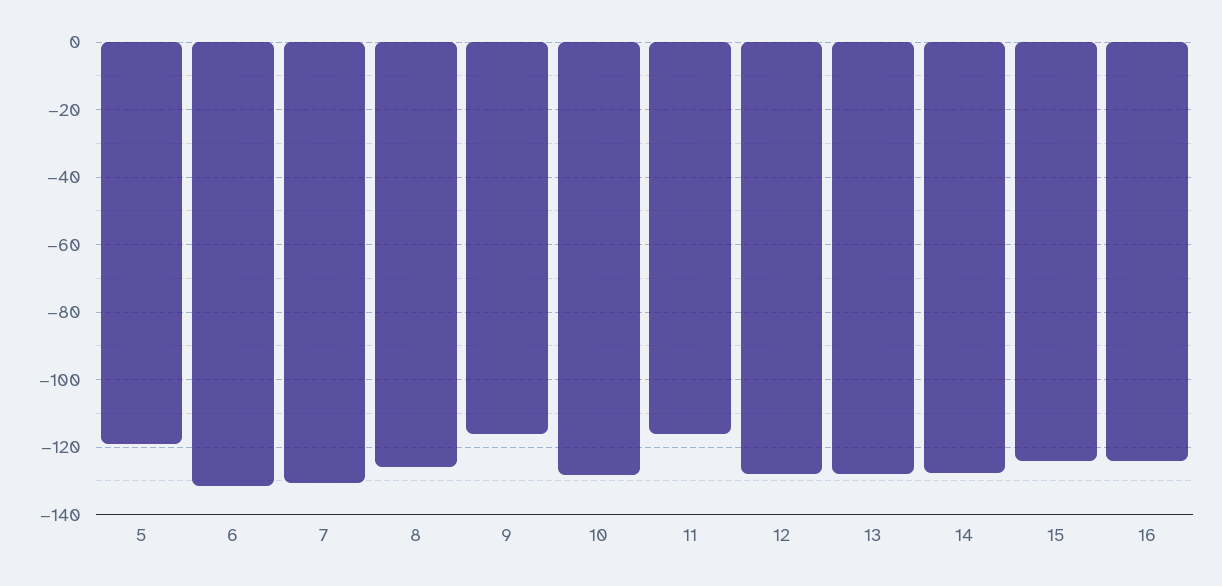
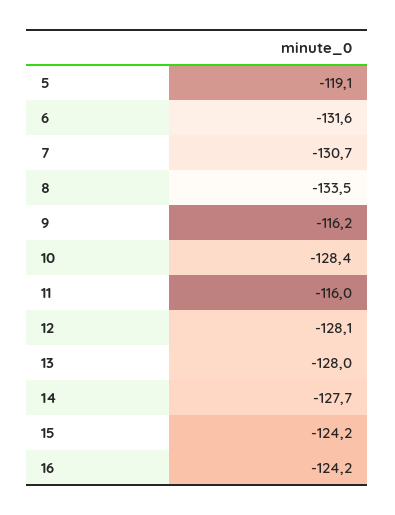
  {
    "5": -119.1,
    "6": -131.6,
    "7": -130.7,
-   "8": -126,
+   "8": -133.5,
    "9": -116.2,
    "10": -128.4,
    "11": -116,
    "12": -128.1,
    "13": -128,
    "14": -127.7,
    "15": -124.2,
    "16": -124.2
  }

